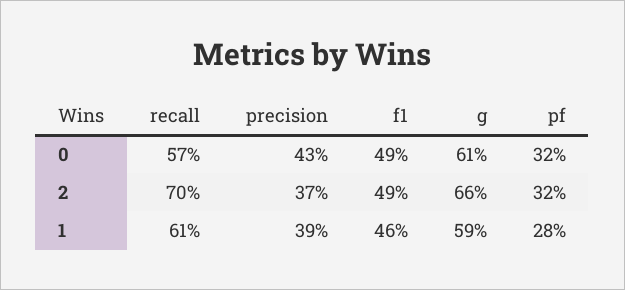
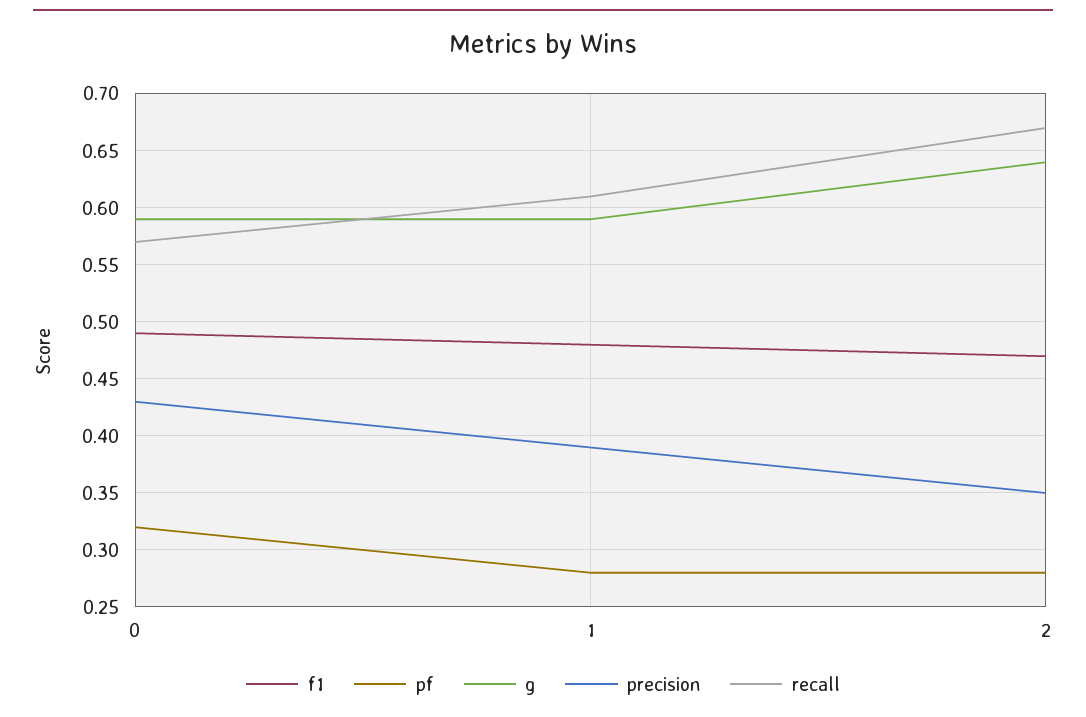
  {
    "recall": {
      "0": 0.57,
-     "2": 0.7,
+     "2": 0.67,
      "1": 0.61
    },
    "precision": {
      "0": 0.43,
-     "2": 0.37,
+     "2": 0.35,
      "1": 0.39
    },
    "f1": {
      "0": 0.49,
-     "2": 0.49,
+     "2": 0.47,
-     "1": 0.46
+     "1": 0.48
    },
    "g": {
-     "0": 0.61,
+     "0": 0.59,
-     "2": 0.66,
+     "2": 0.64,
      "1": 0.59
    },
    "pf": {
      "0": 0.32,
-     "2": 0.32,
+     "2": 0.28,
      "1": 0.28
    }
  }

